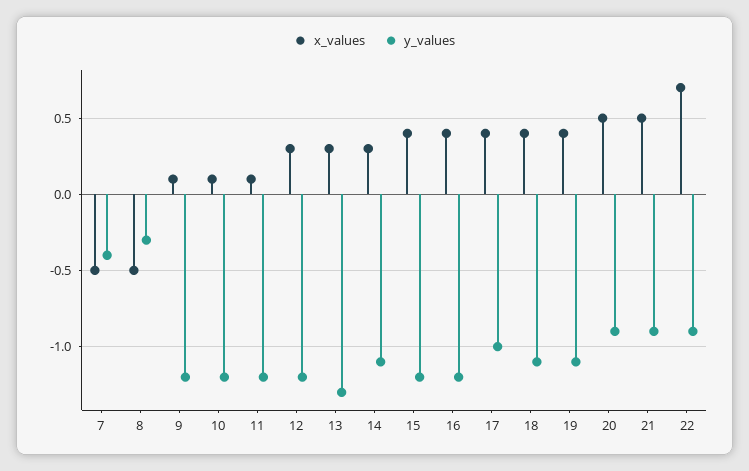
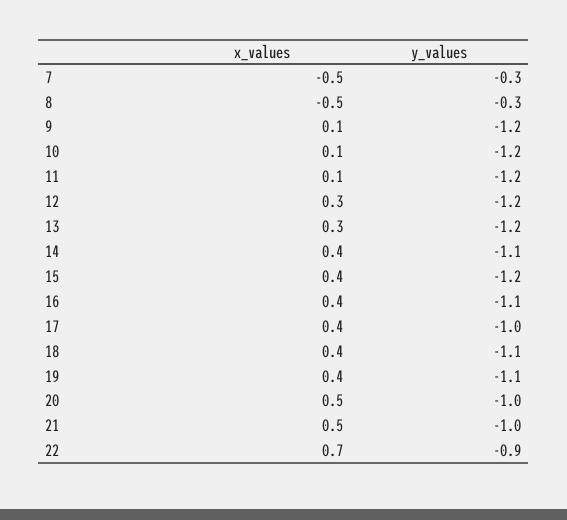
  {
    "x_values": {
      "7": -0.5,
      "8": -0.5,
      "9": 0.1,
      "10": 0.1,
      "11": 0.1,
      "12": 0.3,
      "13": 0.3,
-     "14": 0.3,
+     "14": 0.4,
      "15": 0.4,
      "16": 0.4,
      "17": 0.4,
      "18": 0.4,
      "19": 0.4,
      "20": 0.5,
      "21": 0.5,
      "22": 0.7
    },
    "y_values": {
-     "7": -0.4,
+     "7": -0.3,
      "8": -0.3,
      "9": -1.2,
      "10": -1.2,
      "11": -1.2,
      "12": -1.2,
-     "13": -1.3,
+     "13": -1.2,
      "14": -1.1,
      "15": -1.2,
-     "16": -1.2,
+     "16": -1.1,
      "17": -1,
      "18": -1.1,
      "19": -1.1,
-     "20": -0.9,
+     "20": -1,
-     "21": -0.9,
+     "21": -1,
      "22": -0.9
    }
  }

